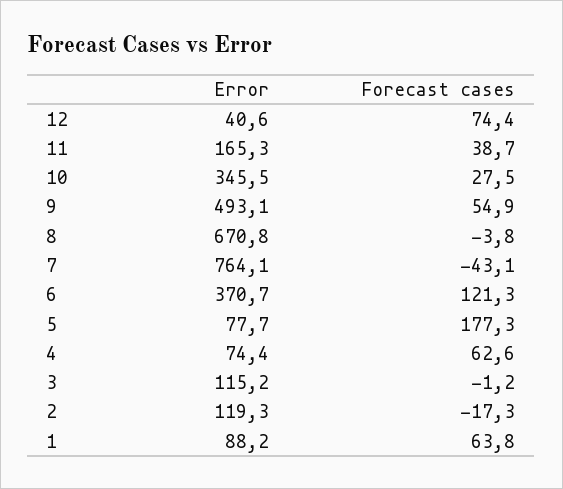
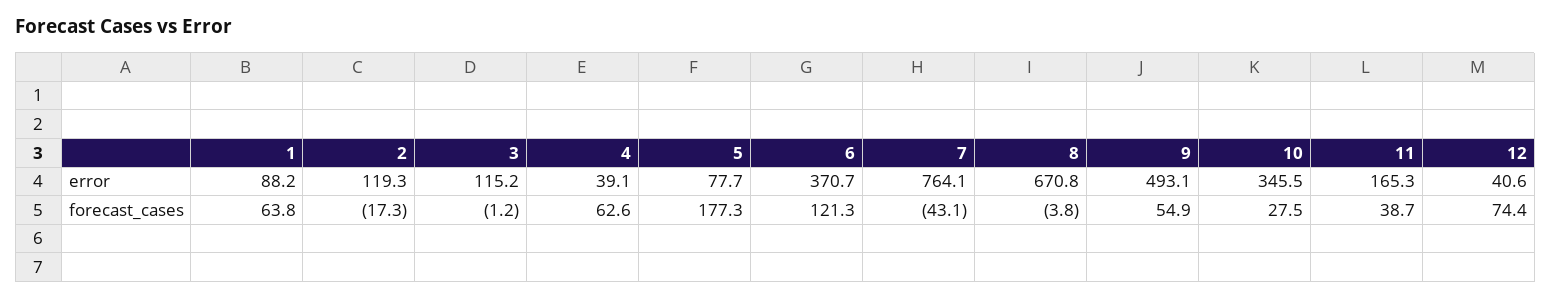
  {
    "Error": {
      "12": 40.6,
      "11": 165.3,
      "10": 345.5,
      "9": 493.1,
      "8": 670.8,
      "7": 764.1,
      "6": 370.7,
      "5": 77.7,
-     "4": 74.4,
+     "4": 39.1,
      "3": 115.2,
      "2": 119.3,
      "1": 88.2
    },
    "Forecast cases": {
      "12": 74.4,
      "11": 38.7,
      "10": 27.5,
      "9": 54.9,
      "8": -3.8,
      "7": -43.1,
      "6": 121.3,
      "5": 177.3,
      "4": 62.6,
      "3": -1.2,
      "2": -17.3,
      "1": 63.8
    }
  }

